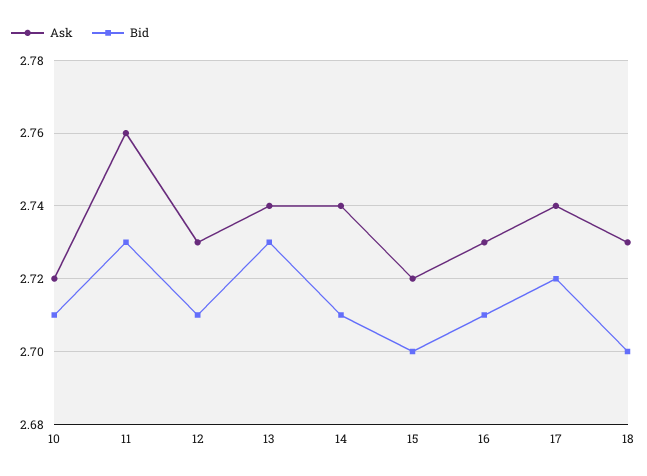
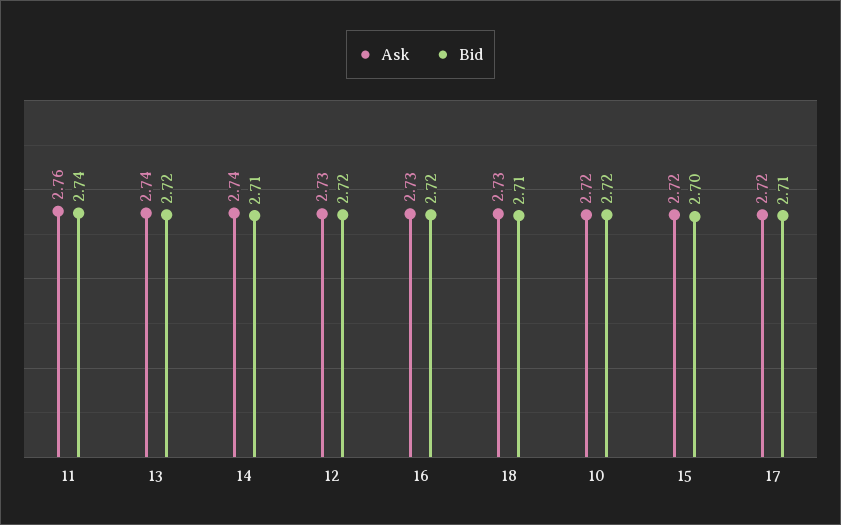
  {
    "Ask": {
      "10": 2.72,
      "11": 2.76,
      "12": 2.73,
      "13": 2.74,
      "14": 2.74,
      "15": 2.72,
      "16": 2.73,
-     "17": 2.74,
+     "17": 2.72,
      "18": 2.73
    },
    "Bid": {
-     "10": 2.71,
+     "10": 2.72,
-     "11": 2.73,
+     "11": 2.74,
-     "12": 2.71,
+     "12": 2.72,
-     "13": 2.73,
+     "13": 2.72,
      "14": 2.71,
      "15": 2.7,
-     "16": 2.71,
+     "16": 2.72,
-     "17": 2.72,
+     "17": 2.71,
-     "18": 2.7
+     "18": 2.71
    }
  }

